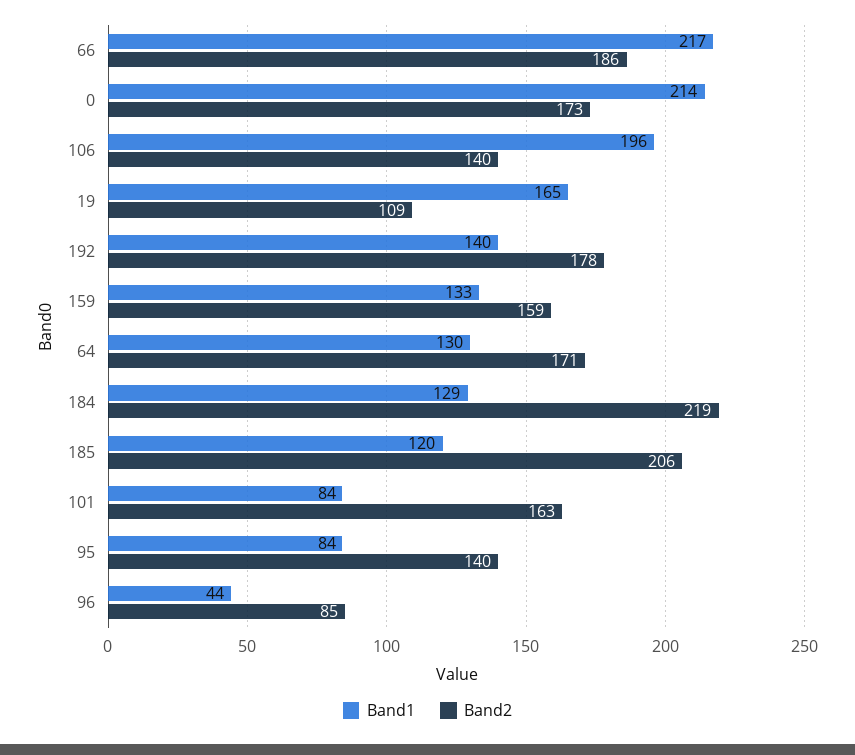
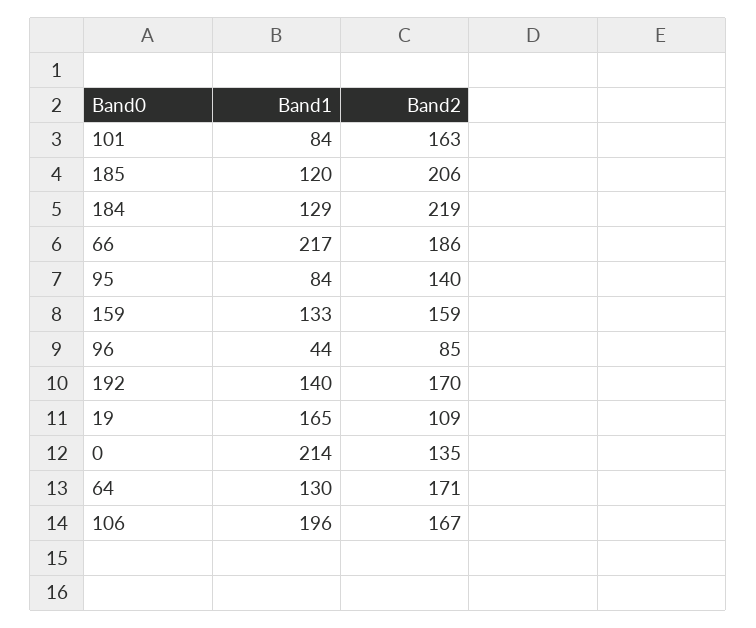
  {
    "Band1": {
      "66": 217,
      "0": 214,
      "106": 196,
      "19": 165,
      "192": 140,
      "159": 133,
      "64": 130,
      "184": 129,
      "185": 120,
      "101": 84,
      "95": 84,
      "96": 44
    },
    "Band2": {
      "66": 186,
-     "0": 173,
+     "0": 135,
-     "106": 140,
+     "106": 167,
      "19": 109,
-     "192": 178,
+     "192": 170,
      "159": 159,
      "64": 171,
      "184": 219,
      "185": 206,
      "101": 163,
      "95": 140,
      "96": 85
    }
  }

